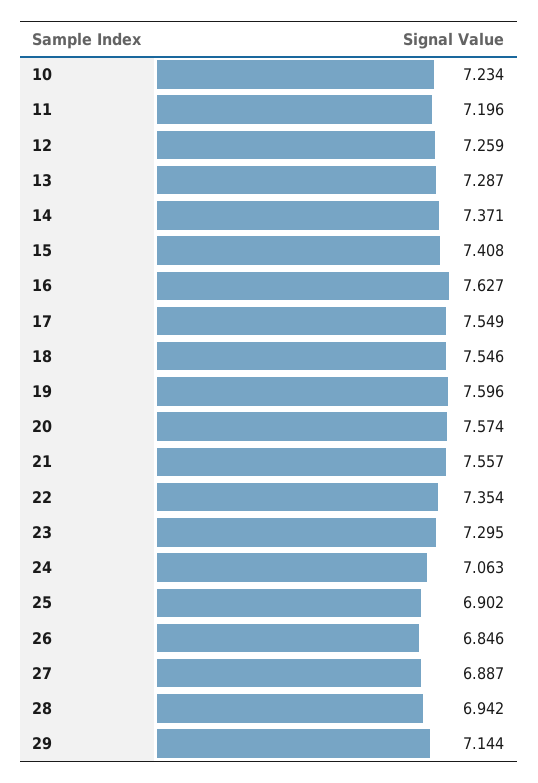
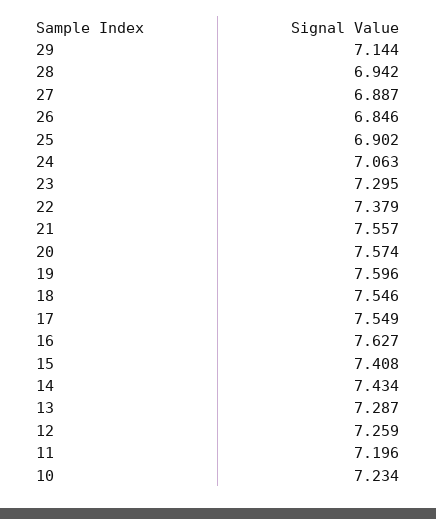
  {
    "10": 7.234,
    "11": 7.196,
    "12": 7.259,
    "13": 7.287,
-   "14": 7.371,
+   "14": 7.434,
    "15": 7.408,
    "16": 7.627,
    "17": 7.549,
    "18": 7.546,
    "19": 7.596,
    "20": 7.574,
    "21": 7.557,
-   "22": 7.354,
+   "22": 7.379,
    "23": 7.295,
    "24": 7.063,
    "25": 6.902,
    "26": 6.846,
    "27": 6.887,
    "28": 6.942,
    "29": 7.144
  }

